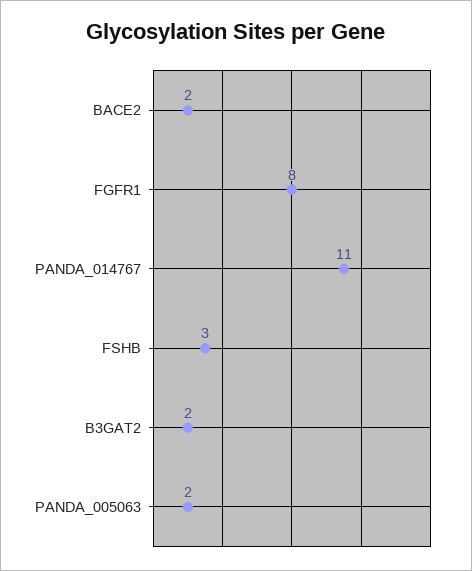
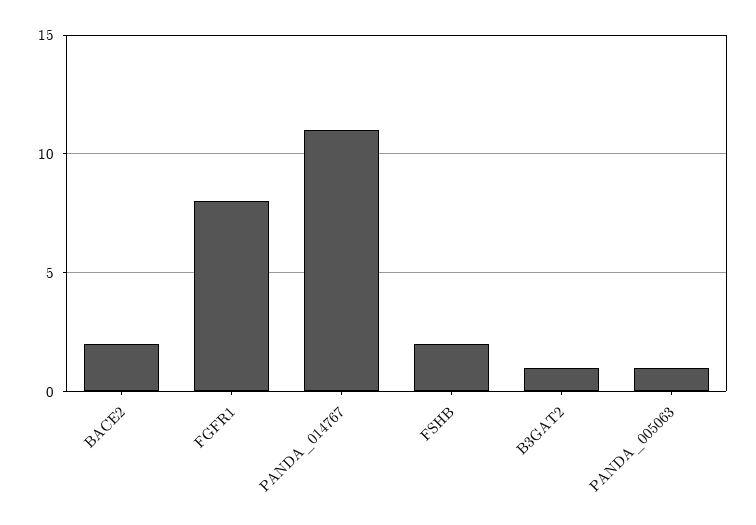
  {
    "BACE2": 2,
    "FGFR1": 8,
    "PANDA_014767": 11,
-   "FSHB": 3,
+   "FSHB": 2,
-   "B3GAT2": 2,
+   "B3GAT2": 1,
-   "PANDA_005063": 2
+   "PANDA_005063": 1
  }

